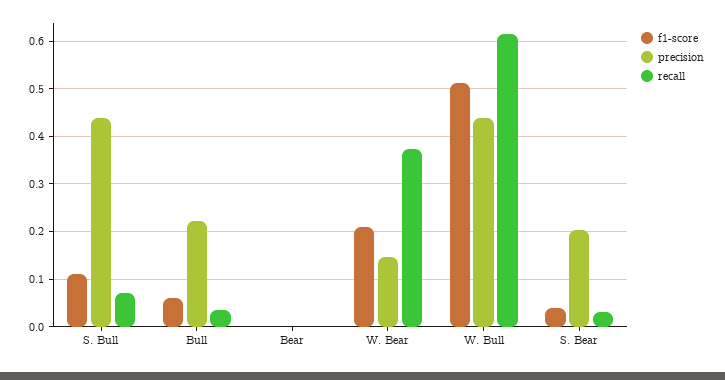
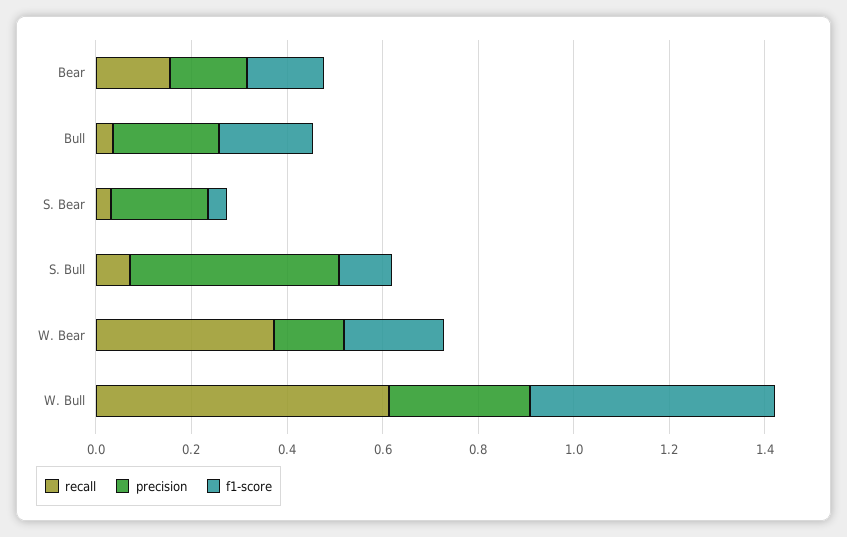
  {
    "f1-score": {
      "S. Bull": 0.12,
-     "Bull": 0.06,
+     "Bull": 0.2,
-     "Bear": 0,
+     "Bear": 0.15,
      "W. Bear": 0.2,
      "W. Bull": 0.52,
      "S. Bear": 0.04
    },
    "precision": {
      "S. Bull": 0.44,
      "Bull": 0.22,
-     "Bear": 0,
+     "Bear": 0.15,
      "W. Bear": 0.14,
-     "W. Bull": 0.44,
+     "W. Bull": 0.3,
      "S. Bear": 0.2
    },
    "recall": {
      "S. Bull": 0.08,
      "Bull": 0.04,
-     "Bear": 0,
+     "Bear": 0.15,
      "W. Bear": 0.38,
      "W. Bull": 0.62,
      "S. Bear": 0.04
    }
  }

